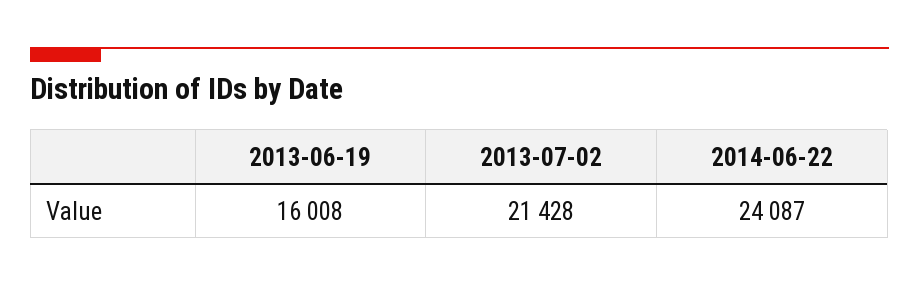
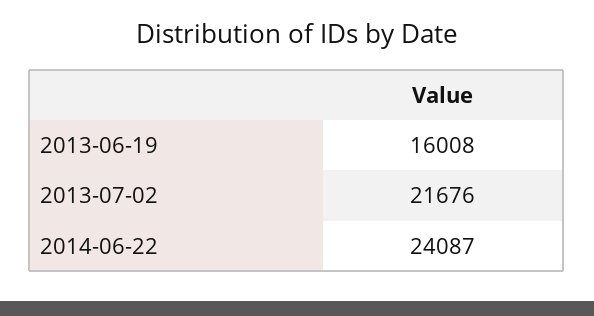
  {
    "2013-06-19": 16008,
-   "2013-07-02": 21428,
+   "2013-07-02": 21676,
    "2014-06-22": 24087
  }

